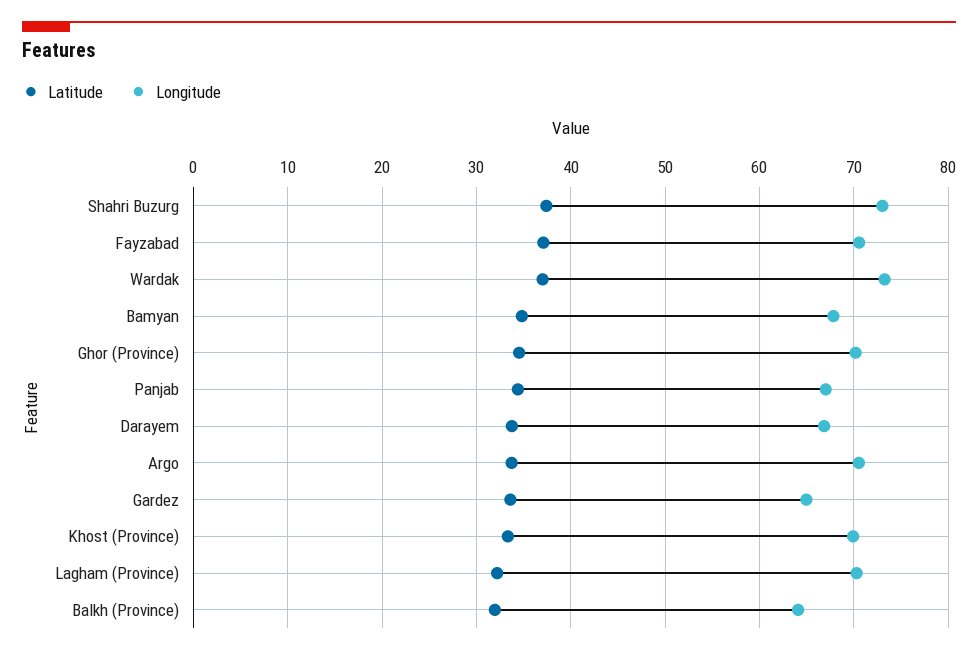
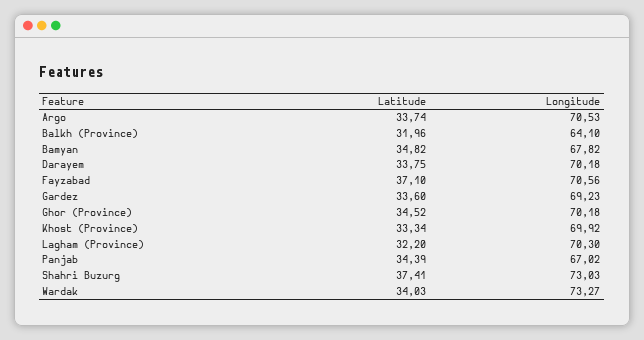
  {
    "Latitude": {
      "Shahri Buzurg": 37.41,
      "Fayzabad": 37.1,
-     "Wardak": 37,
+     "Wardak": 34.03,
      "Bamyan": 34.82,
      "Ghor (Province)": 34.52,
      "Panjab": 34.39,
      "Darayem": 33.75,
      "Argo": 33.74,
      "Gardez": 33.6,
      "Khost (Province)": 33.34,
      "Lagham (Province)": 32.2,
      "Balkh (Province)": 31.96
    },
    "Longitude": {
      "Shahri Buzurg": 73.03,
      "Fayzabad": 70.56,
      "Wardak": 73.27,
      "Bamyan": 67.82,
      "Ghor (Province)": 70.18,
      "Panjab": 67.02,
-     "Darayem": 67,
+     "Darayem": 70.18,
      "Argo": 70.53,
-     "Gardez": 65,
+     "Gardez": 69.23,
      "Khost (Province)": 69.92,
      "Lagham (Province)": 70.3,
      "Balkh (Province)": 64.1
    }
  }

